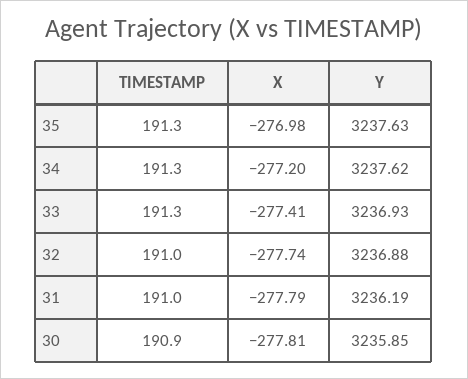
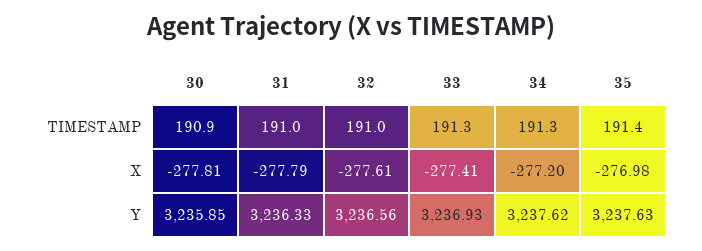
  {
    "TIMESTAMP": {
-     "35": 191.3,
+     "35": 191.4,
      "34": 191.3,
      "33": 191.3,
      "32": 191,
      "31": 191,
      "30": 190.9
    },
    "X": {
      "35": -276.98,
      "34": -277.2,
      "33": -277.41,
-     "32": -277.74,
+     "32": -277.61,
      "31": -277.79,
      "30": -277.81
    },
    "Y": {
      "35": 3237.63,
      "34": 3237.62,
      "33": 3236.93,
-     "32": 3236.88,
+     "32": 3236.56,
-     "31": 3236.19,
+     "31": 3236.33,
      "30": 3235.85
    }
  }

